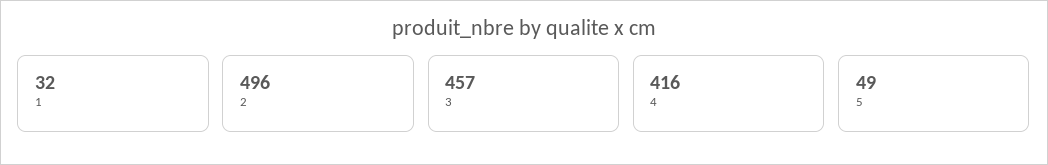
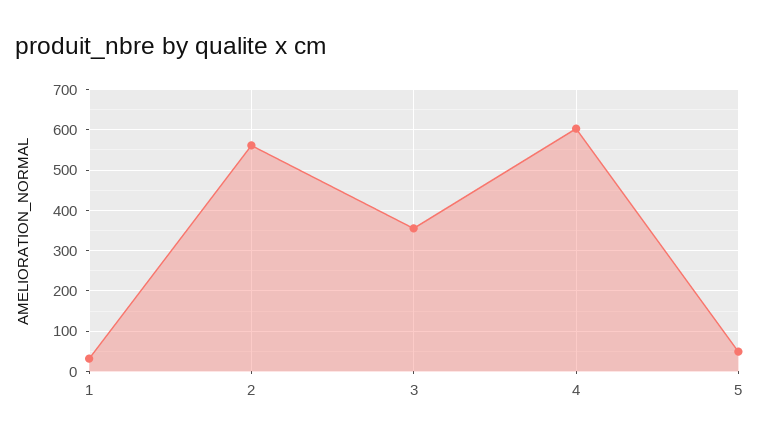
  {
    "1": 32,
-   "2": 496,
+   "2": 560,
-   "3": 457,
+   "3": 360,
-   "4": 416,
+   "4": 600,
    "5": 49
  }

